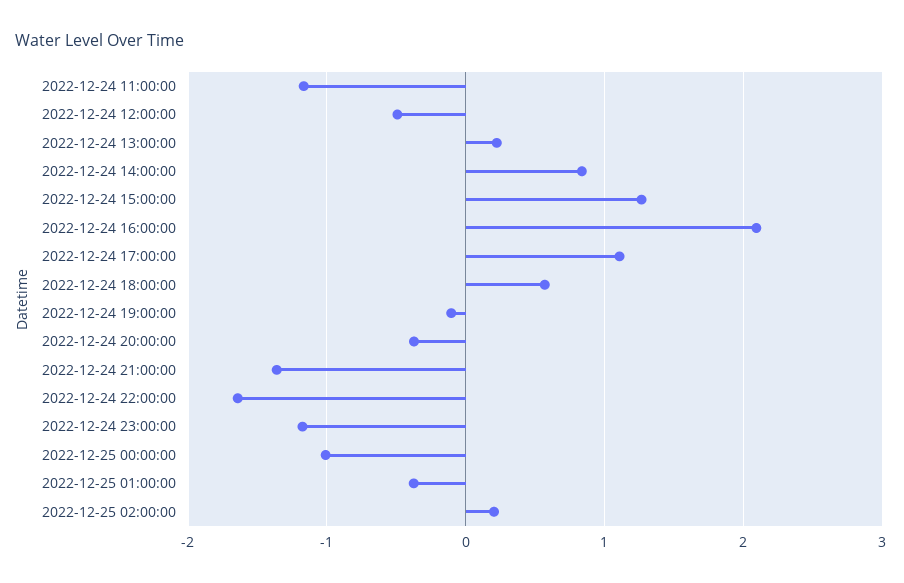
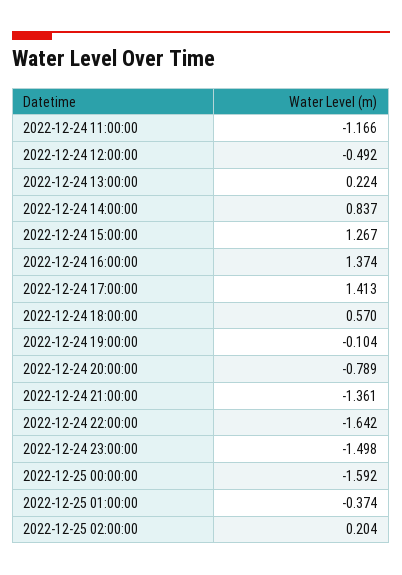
  {
    "2022-12-24 11:00:00": -1.166,
    "2022-12-24 12:00:00": -0.492,
    "2022-12-24 13:00:00": 0.224,
    "2022-12-24 14:00:00": 0.837,
    "2022-12-24 15:00:00": 1.267,
-   "2022-12-24 16:00:00": 2.1,
+   "2022-12-24 16:00:00": 1.374,
-   "2022-12-24 17:00:00": 1.1,
+   "2022-12-24 17:00:00": 1.413,
    "2022-12-24 18:00:00": 0.57,
    "2022-12-24 19:00:00": -0.104,
-   "2022-12-24 20:00:00": -0.4,
+   "2022-12-24 20:00:00": -0.789,
    "2022-12-24 21:00:00": -1.361,
    "2022-12-24 22:00:00": -1.642,
-   "2022-12-24 23:00:00": -1.2,
+   "2022-12-24 23:00:00": -1.498,
-   "2022-12-25 00:00:00": -1,
+   "2022-12-25 00:00:00": -1.592,
    "2022-12-25 01:00:00": -0.374,
    "2022-12-25 02:00:00": 0.204
  }

